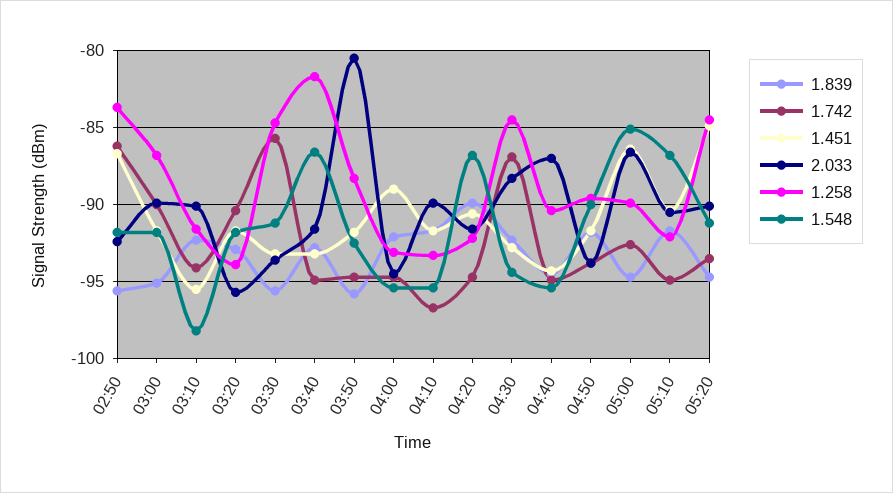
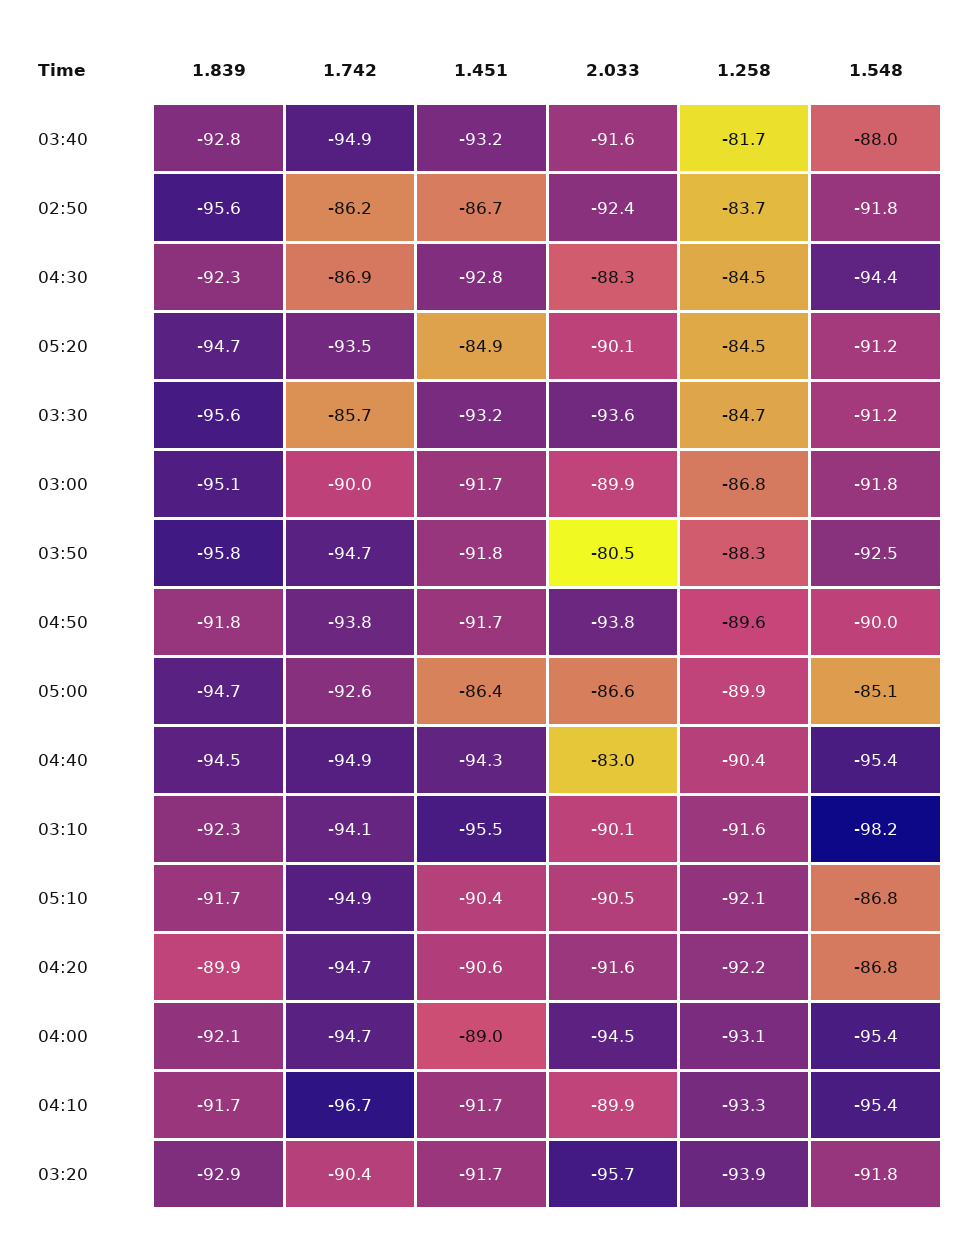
  {
    "1.839": {
      "02:50": -95.6,
      "03:00": -95.1,
      "03:10": -92.3,
      "03:20": -92.9,
      "03:30": -95.6,
      "03:40": -92.8,
      "03:50": -95.8,
      "04:00": -92.1,
      "04:10": -91.7,
      "04:20": -89.9,
      "04:30": -92.3,
      "04:40": -94.5,
      "04:50": -91.8,
      "05:00": -94.7,
      "05:10": -91.7,
      "05:20": -94.7
    },
    "1.742": {
      "02:50": -86.2,
      "03:00": -90,
      "03:10": -94.1,
      "03:20": -90.4,
      "03:30": -85.7,
      "03:40": -94.9,
      "03:50": -94.7,
      "04:00": -94.7,
      "04:10": -96.7,
      "04:20": -94.7,
      "04:30": -86.9,
      "04:40": -94.9,
      "04:50": -93.8,
      "05:00": -92.6,
      "05:10": -94.9,
      "05:20": -93.5
    },
    "1.451": {
      "02:50": -86.7,
      "03:00": -91.7,
      "03:10": -95.5,
      "03:20": -91.7,
      "03:30": -93.2,
      "03:40": -93.2,
      "03:50": -91.8,
      "04:00": -89,
      "04:10": -91.7,
      "04:20": -90.6,
      "04:30": -92.8,
      "04:40": -94.3,
      "04:50": -91.7,
      "05:00": -86.4,
      "05:10": -90.4,
      "05:20": -84.9
    },
    "2.033": {
      "02:50": -92.4,
      "03:00": -89.9,
      "03:10": -90.1,
      "03:20": -95.7,
      "03:30": -93.6,
      "03:40": -91.6,
      "03:50": -80.5,
      "04:00": -94.5,
      "04:10": -89.9,
      "04:20": -91.6,
      "04:30": -88.3,
-     "04:40": -87,
+     "04:40": -83,
      "04:50": -93.8,
      "05:00": -86.6,
      "05:10": -90.5,
      "05:20": -90.1
    },
    "1.258": {
      "02:50": -83.7,
      "03:00": -86.8,
      "03:10": -91.6,
      "03:20": -93.9,
      "03:30": -84.7,
      "03:40": -81.7,
      "03:50": -88.3,
      "04:00": -93.1,
      "04:10": -93.3,
      "04:20": -92.2,
      "04:30": -84.5,
      "04:40": -90.4,
      "04:50": -89.6,
      "05:00": -89.9,
      "05:10": -92.1,
      "05:20": -84.5
    },
    "1.548": {
      "02:50": -91.8,
      "03:00": -91.8,
      "03:10": -98.2,
      "03:20": -91.8,
      "03:30": -91.2,
-     "03:40": -86.5,
+     "03:40": -88,
      "03:50": -92.5,
      "04:00": -95.4,
      "04:10": -95.4,
      "04:20": -86.8,
      "04:30": -94.4,
      "04:40": -95.4,
      "04:50": -90,
      "05:00": -85.1,
      "05:10": -86.8,
      "05:20": -91.2
    }
  }

